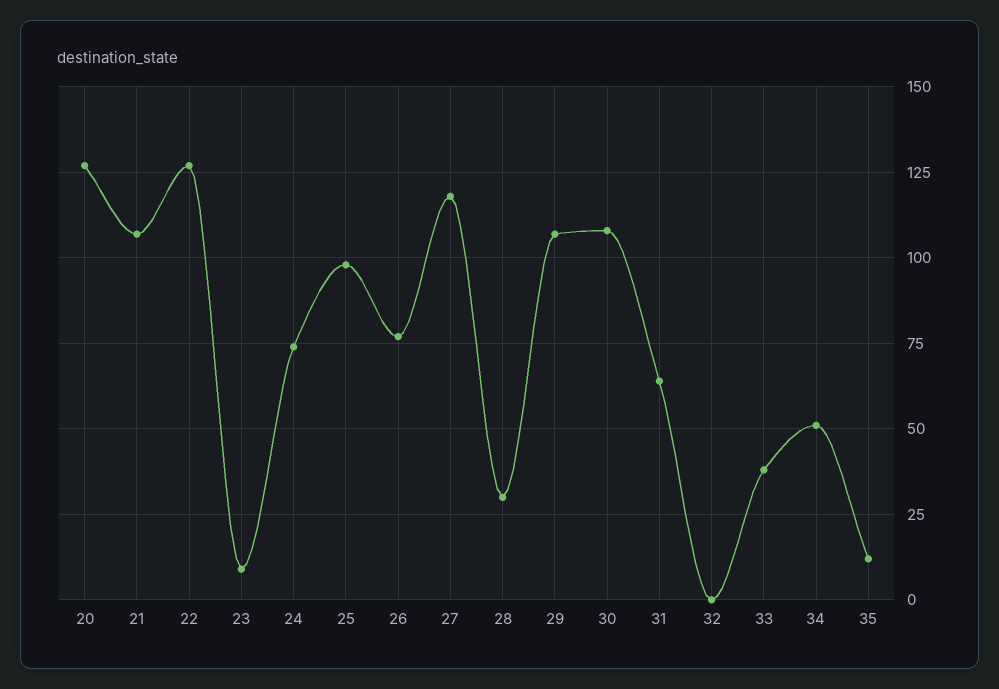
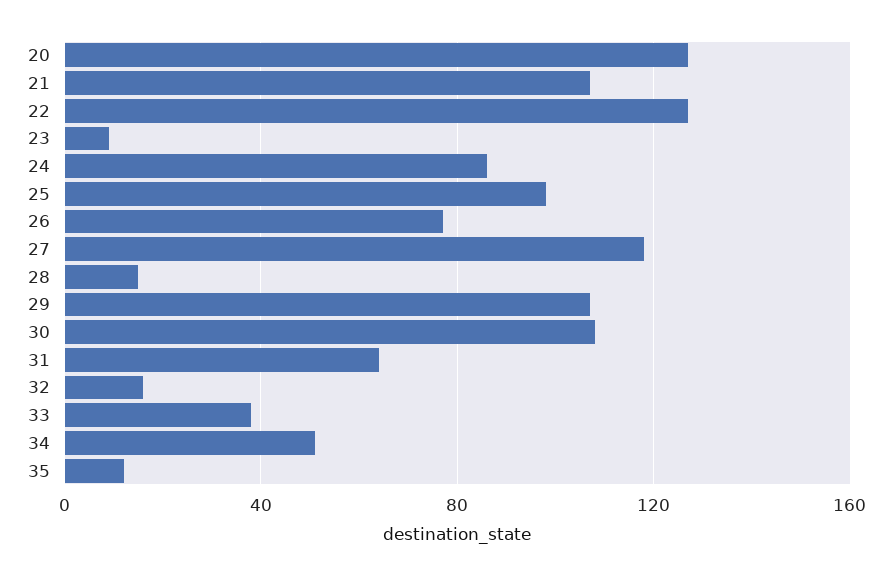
  {
    "20": 125,
    "21": 105,
    "22": 125,
    "23": 10,
-   "24": 75,
+   "24": 85,
    "25": 100,
    "26": 75,
    "27": 120,
-   "28": 30,
+   "28": 15,
    "29": 105,
    "30": 110,
    "31": 65,
-   "32": 0,
+   "32": 15,
    "33": 40,
    "34": 50,
    "35": 10
  }

